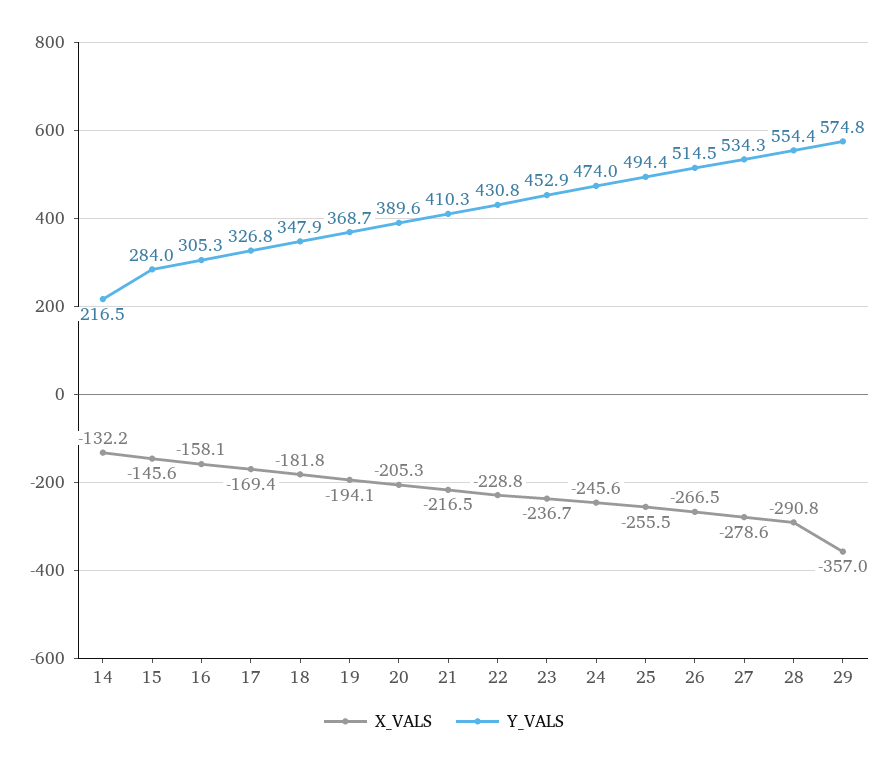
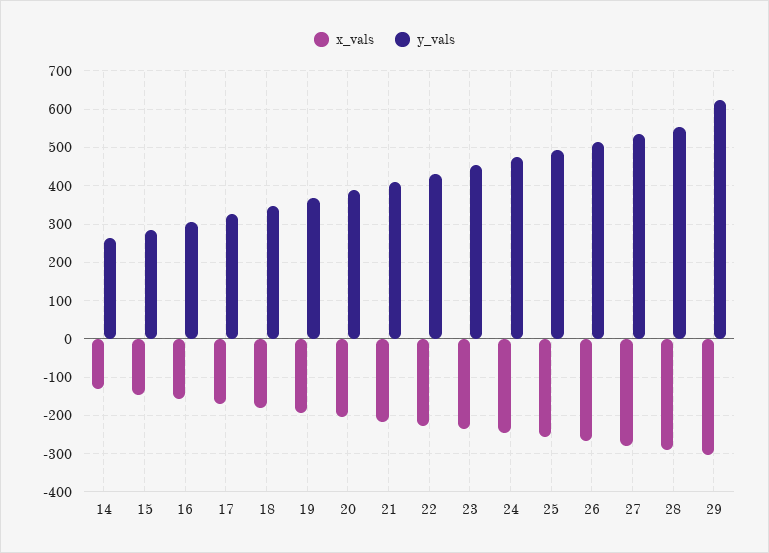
  {
    "X_VALS": {
      "14": -132.2,
      "15": -145.6,
      "16": -158.1,
      "17": -169.4,
      "18": -181.8,
      "19": -194.1,
      "20": -205.3,
      "21": -216.5,
      "22": -228.8,
      "23": -236.7,
      "24": -245.6,
      "25": -255.5,
      "26": -266.5,
      "27": -278.6,
      "28": -290.8,
-     "29": -357
+     "29": -300
    },
    "Y_VALS": {
-     "14": 216.5,
+     "14": 260,
      "15": 284,
      "16": 305.3,
      "17": 326.8,
      "18": 347.9,
      "19": 368.7,
      "20": 389.6,
      "21": 410.3,
      "22": 430.8,
      "23": 452.9,
      "24": 474,
      "25": 494.4,
      "26": 514.5,
      "27": 534.3,
      "28": 554.4,
-     "29": 574.8
+     "29": 620
    }
  }

